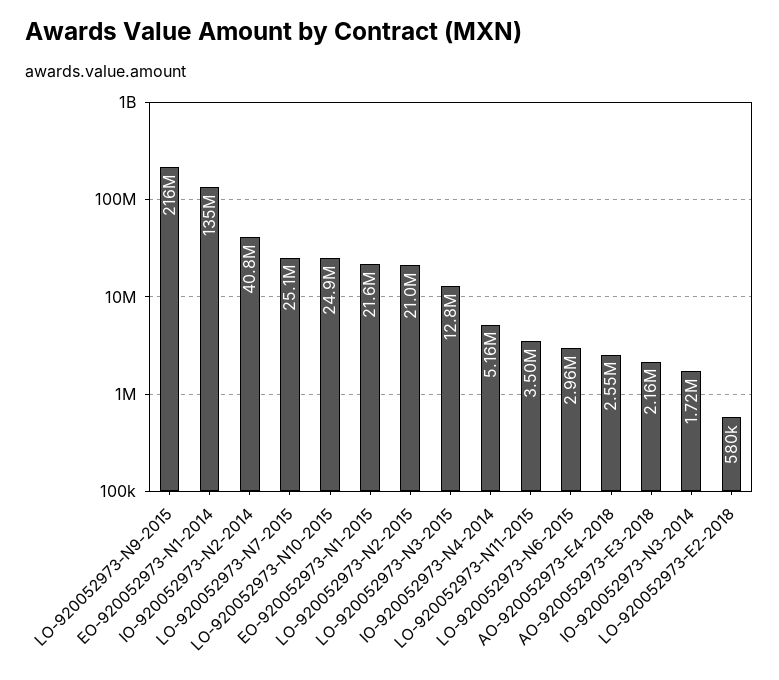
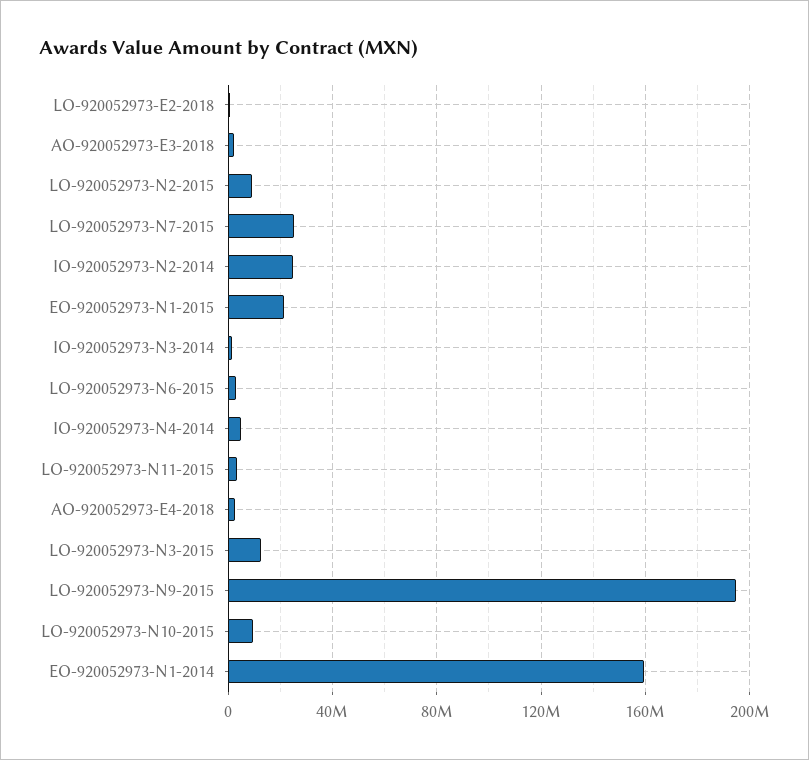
  {
-   "LO-920052973-N9-2015": 216000000,
+   "LO-920052973-N9-2015": 195000000,
-   "EO-920052973-N1-2014": 135000000,
+   "EO-920052973-N1-2014": 160000000,
-   "IO-920052973-N2-2014": 40800000,
+   "IO-920052973-N2-2014": 25000000,
    "LO-920052973-N7-2015": 25100000,
-   "LO-920052973-N10-2015": 24900000,
+   "LO-920052973-N10-2015": 10000000,
    "EO-920052973-N1-2015": 21600000,
-   "LO-920052973-N2-2015": 21000000,
+   "LO-920052973-N2-2015": 10000000,
    "LO-920052973-N3-2015": 12800000,
    "IO-920052973-N4-2014": 5160000,
    "LO-920052973-N11-2015": 3500000,
    "LO-920052973-N6-2015": 2960000,
    "AO-920052973-E4-2018": 2550000,
    "AO-920052973-E3-2018": 2160000,
    "IO-920052973-N3-2014": 1720000,
    "LO-920052973-E2-2018": 580000
  }

